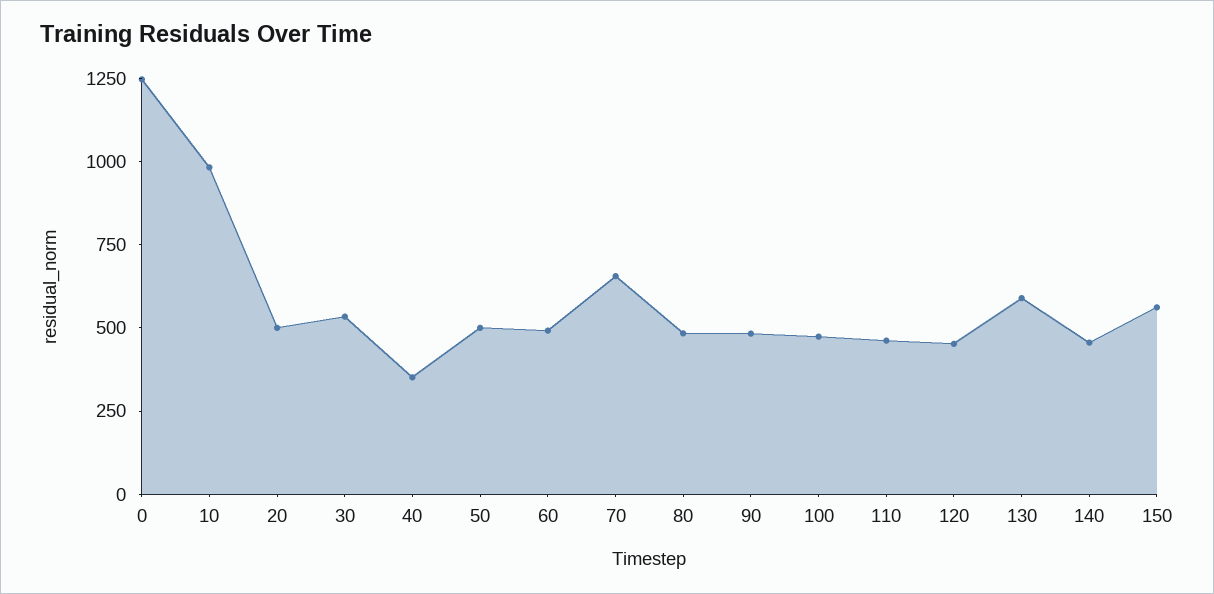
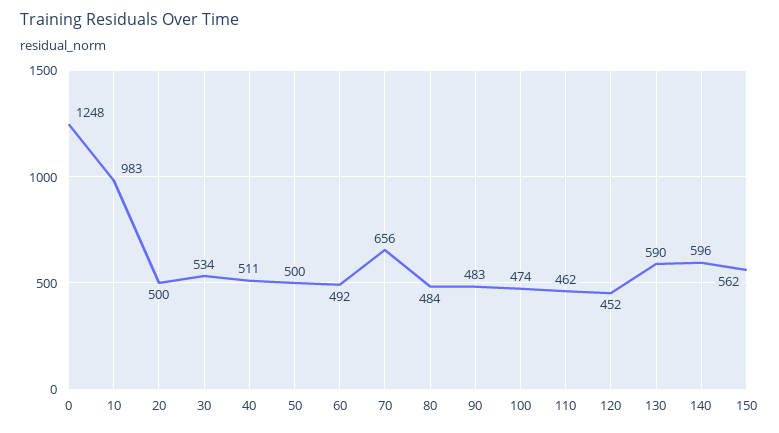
  {
    "0": 1248,
    "10": 983,
    "20": 500,
    "30": 534,
-   "40": 350,
+   "40": 511,
    "50": 500,
    "60": 492,
    "70": 656,
    "80": 484,
    "90": 483,
    "100": 474,
    "110": 462,
    "120": 452,
    "130": 590,
-   "140": 450,
+   "140": 596,
    "150": 562
  }

